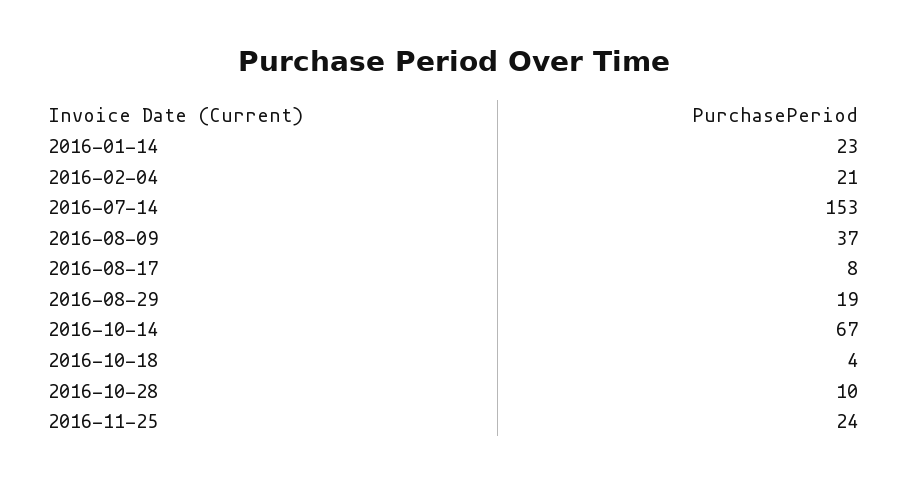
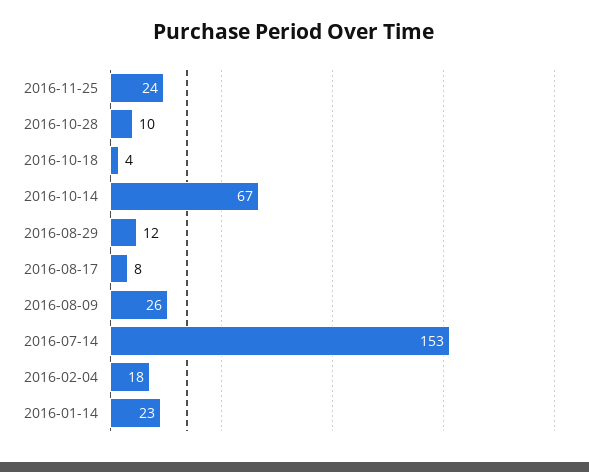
  {
    "2016-01-14": 23,
-   "2016-02-04": 21,
+   "2016-02-04": 18,
    "2016-07-14": 153,
-   "2016-08-09": 37,
+   "2016-08-09": 26,
    "2016-08-17": 8,
-   "2016-08-29": 19,
+   "2016-08-29": 12,
    "2016-10-14": 67,
    "2016-10-18": 4,
    "2016-10-28": 10,
    "2016-11-25": 24
  }

